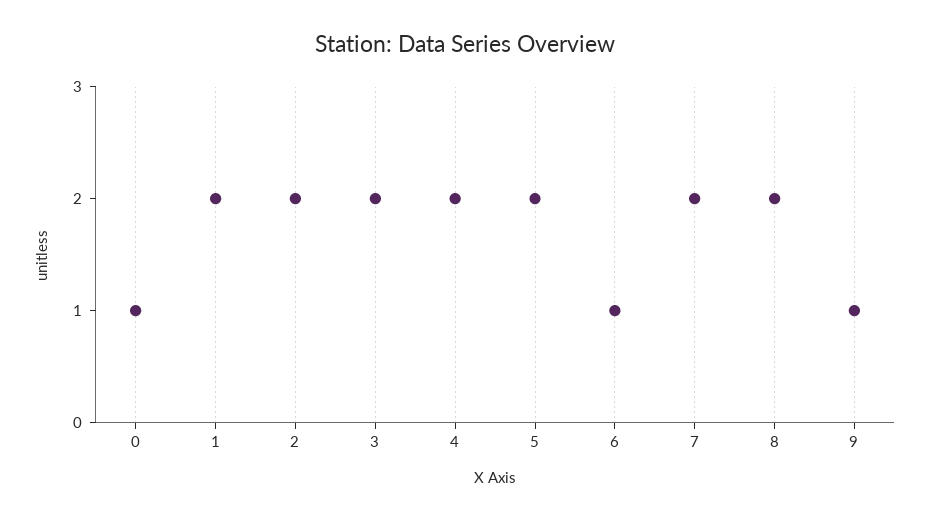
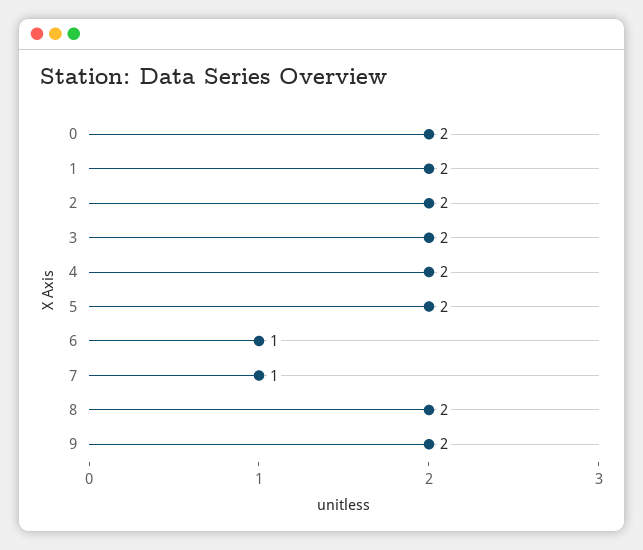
  {
-   "0": 1,
+   "0": 2,
    "1": 2,
    "2": 2,
    "3": 2,
    "4": 2,
    "5": 2,
    "6": 1,
-   "7": 2,
+   "7": 1,
    "8": 2,
-   "9": 1
+   "9": 2
  }

